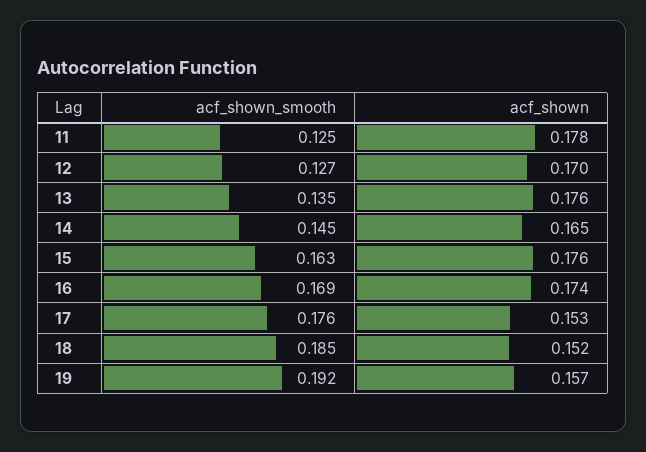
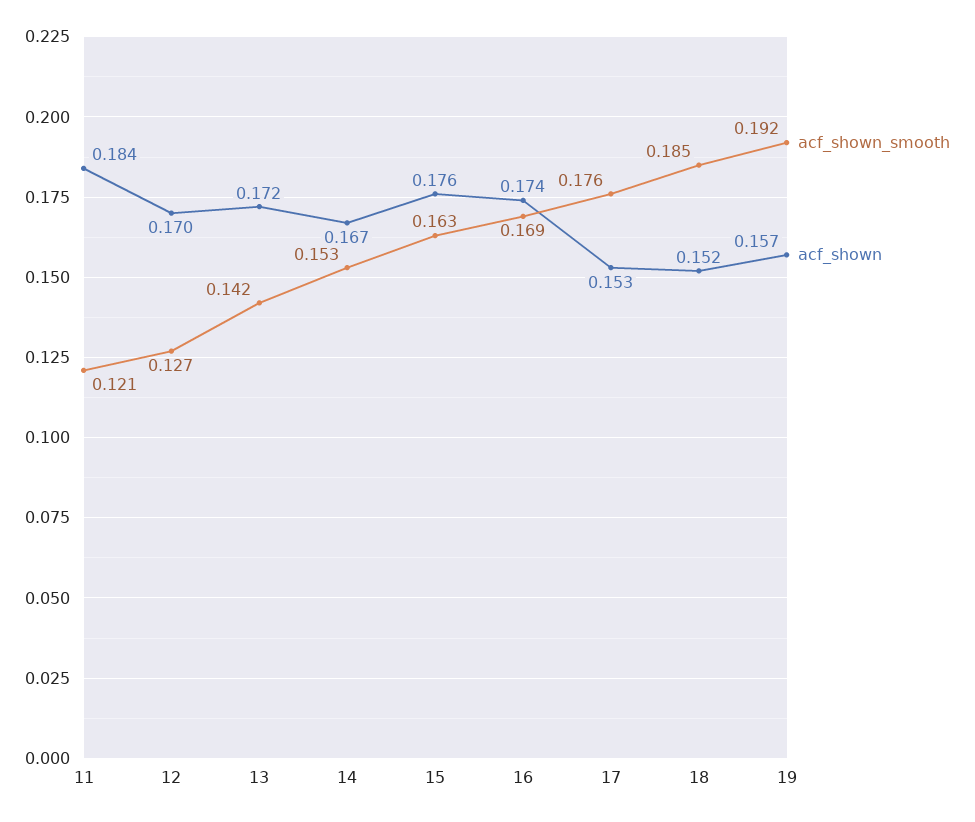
  {
    "acf_shown_smooth": {
-     "11": 0.125,
+     "11": 0.121,
      "12": 0.127,
-     "13": 0.135,
+     "13": 0.142,
-     "14": 0.145,
+     "14": 0.153,
      "15": 0.163,
      "16": 0.169,
      "17": 0.176,
      "18": 0.185,
      "19": 0.192
    },
    "acf_shown": {
-     "11": 0.178,
+     "11": 0.184,
      "12": 0.17,
-     "13": 0.176,
+     "13": 0.172,
-     "14": 0.165,
+     "14": 0.167,
      "15": 0.176,
      "16": 0.174,
      "17": 0.153,
      "18": 0.152,
      "19": 0.157
    }
  }

